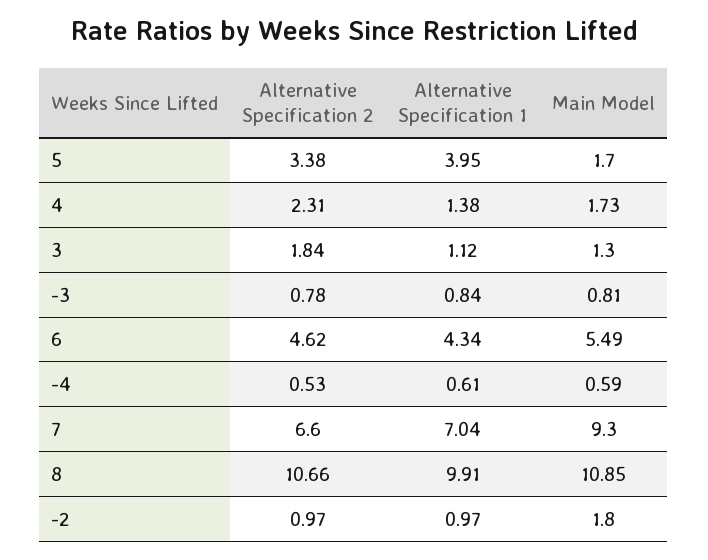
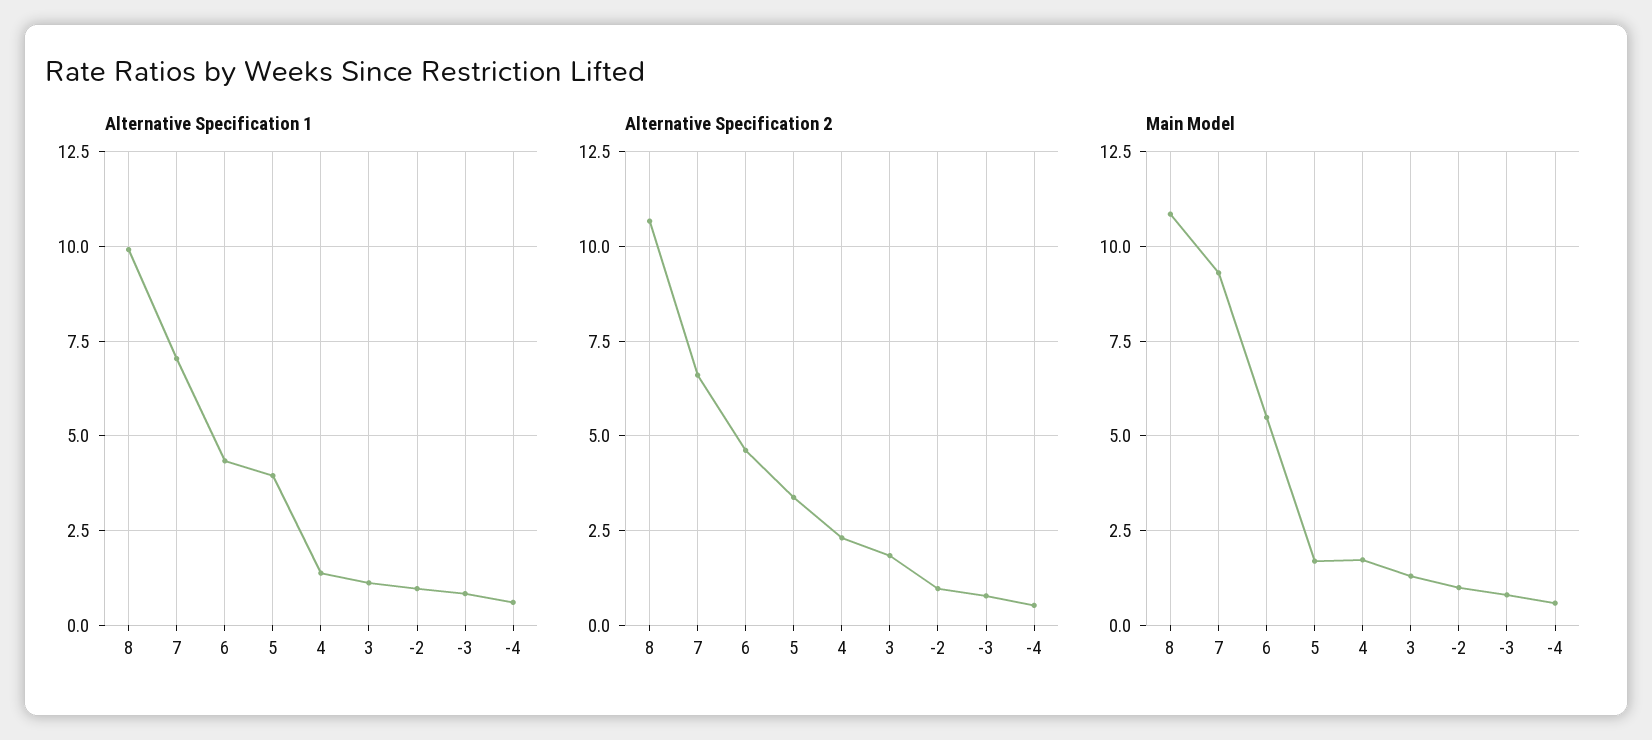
  {
    "Alternative Specification 2": {
      "5": 3.38,
      "4": 2.31,
      "3": 1.84,
      "-3": 0.78,
      "6": 4.62,
      "-4": 0.53,
      "7": 6.6,
      "8": 10.66,
      "-2": 0.97
    },
    "Alternative Specification 1": {
      "5": 3.95,
      "4": 1.38,
      "3": 1.12,
      "-3": 0.84,
      "6": 4.34,
      "-4": 0.61,
      "7": 7.04,
      "8": 9.91,
      "-2": 0.97
    },
    "Main Model": {
      "5": 1.7,
      "4": 1.73,
      "3": 1.3,
      "-3": 0.81,
      "6": 5.49,
      "-4": 0.59,
      "7": 9.3,
      "8": 10.85,
-     "-2": 1.8
+     "-2": 1
    }
  }

